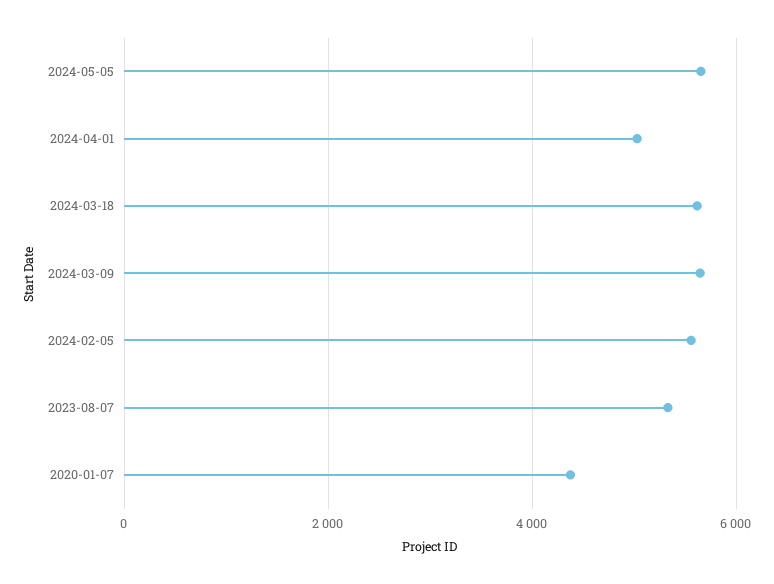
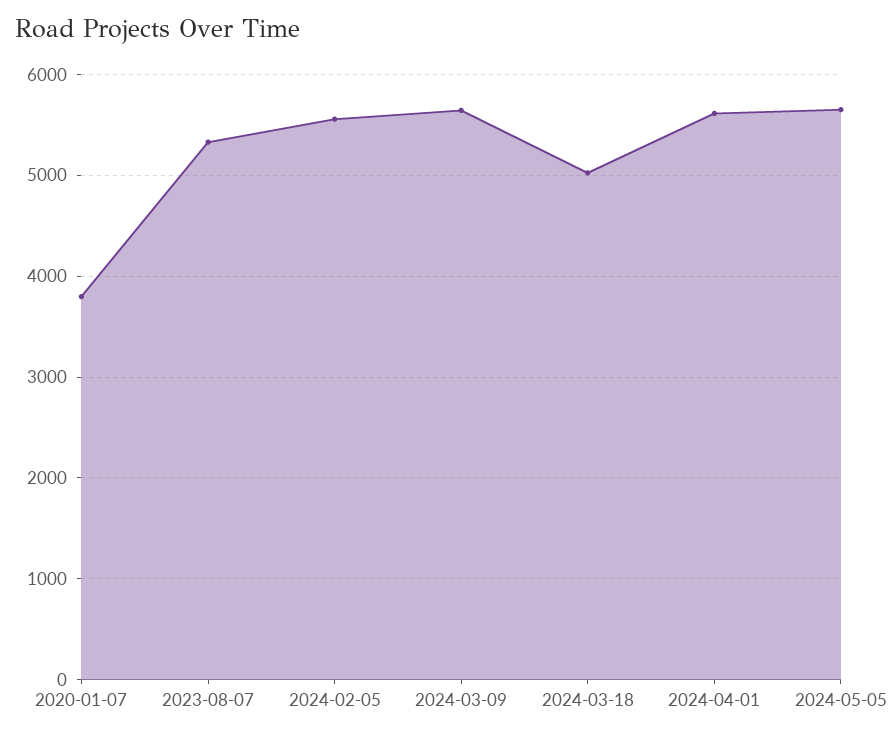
  {
    "2024-05-05": 5700,
-   "2024-04-01": 5000,
+   "2024-04-01": 5600,
-   "2024-03-18": 5600,
+   "2024-03-18": 5000,
    "2024-03-09": 5600,
    "2024-02-05": 5600,
    "2023-08-07": 5300,
-   "2020-01-07": 4400
+   "2020-01-07": 3800
  }

